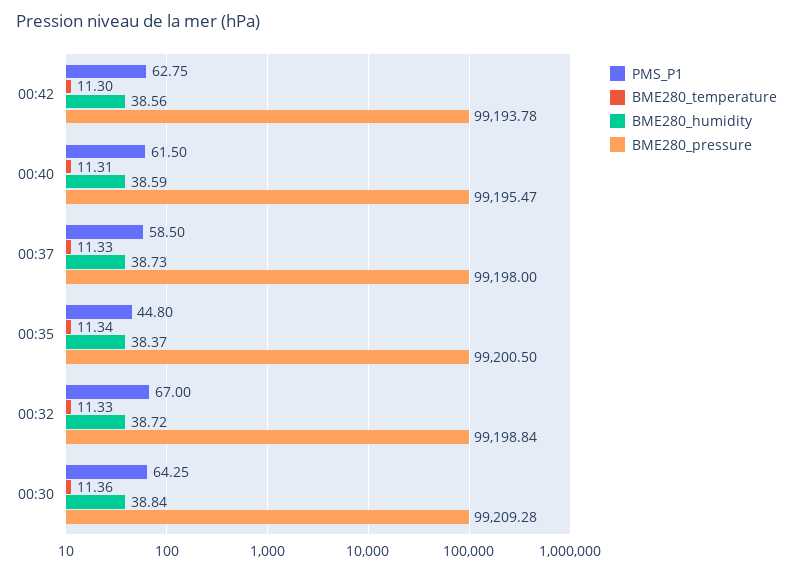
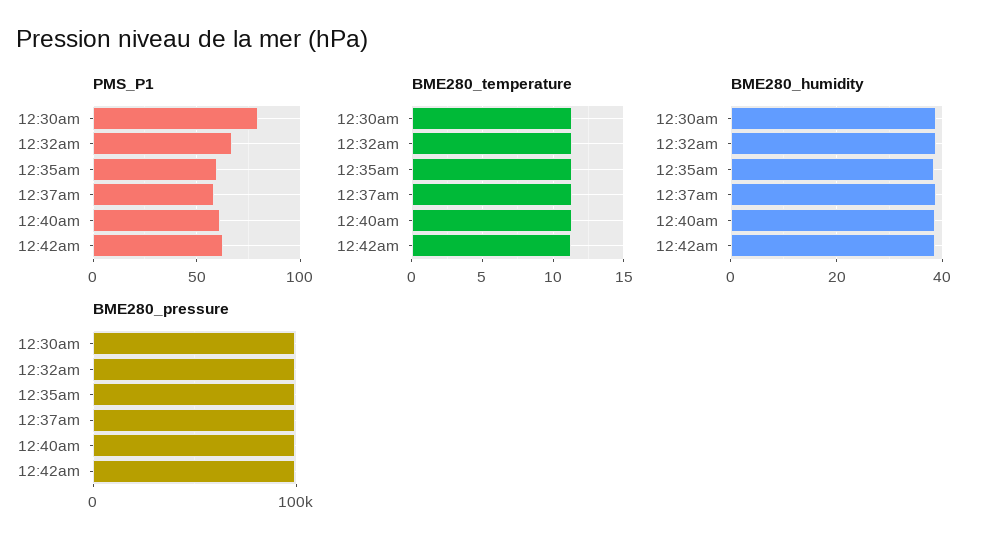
  {
    "PMS_P1": {
      "00:42": 62.75,
      "00:40": 61.5,
      "00:37": 58.5,
-     "00:35": 44.8,
+     "00:35": 60,
      "00:32": 67,
-     "00:30": 64.25
+     "00:30": 80
    },
    "BME280_temperature": {
      "00:42": 11.3,
      "00:40": 11.31,
      "00:37": 11.33,
      "00:35": 11.34,
      "00:32": 11.33,
      "00:30": 11.36
    },
    "BME280_humidity": {
      "00:42": 38.56,
      "00:40": 38.59,
      "00:37": 38.73,
      "00:35": 38.37,
      "00:32": 38.72,
      "00:30": 38.84
    },
    "BME280_pressure": {
      "00:42": 99193.78,
      "00:40": 99195.47,
      "00:37": 99198,
      "00:35": 99200.5,
      "00:32": 99198.84,
      "00:30": 99209.28
    }
  }

